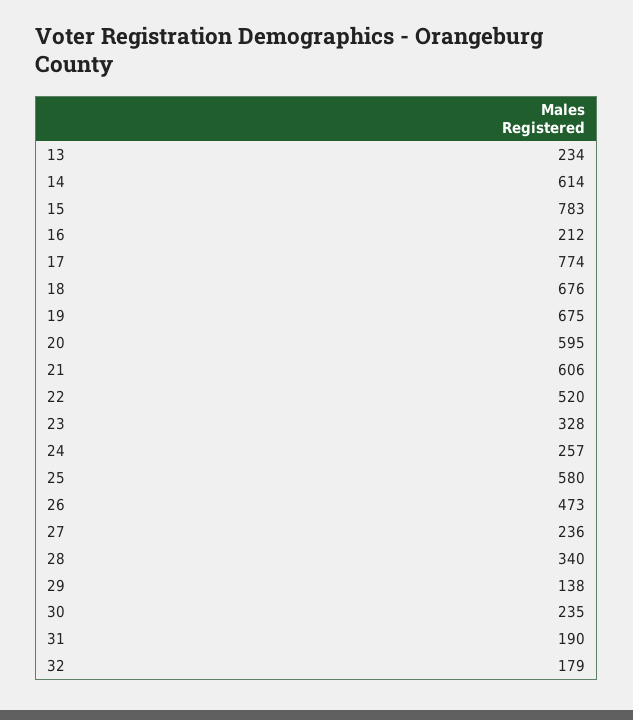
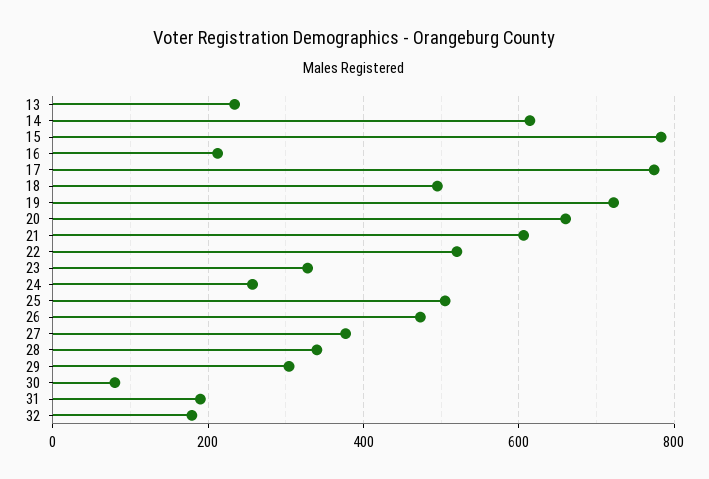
  {
    "13": 234,
    "14": 614,
    "15": 783,
    "16": 212,
    "17": 774,
-   "18": 676,
+   "18": 500,
-   "19": 675,
+   "19": 720,
-   "20": 595,
+   "20": 660,
    "21": 606,
    "22": 520,
    "23": 328,
    "24": 257,
-   "25": 580,
+   "25": 500,
    "26": 473,
-   "27": 236,
+   "27": 380,
    "28": 340,
-   "29": 138,
+   "29": 300,
-   "30": 235,
+   "30": 80,
    "31": 190,
    "32": 179
  }

